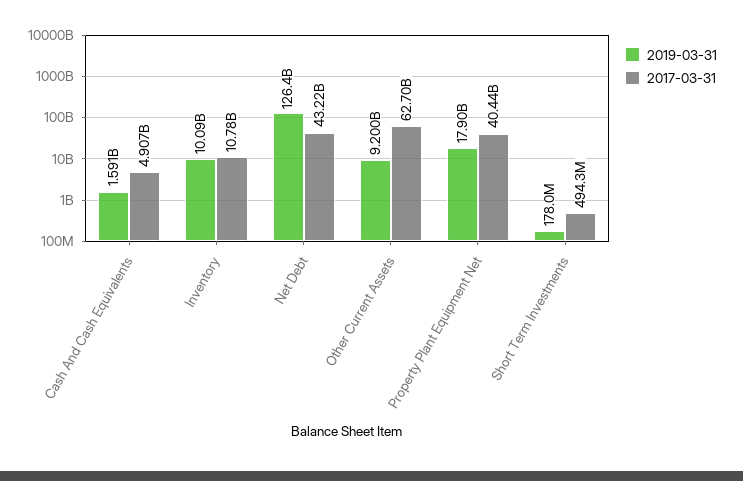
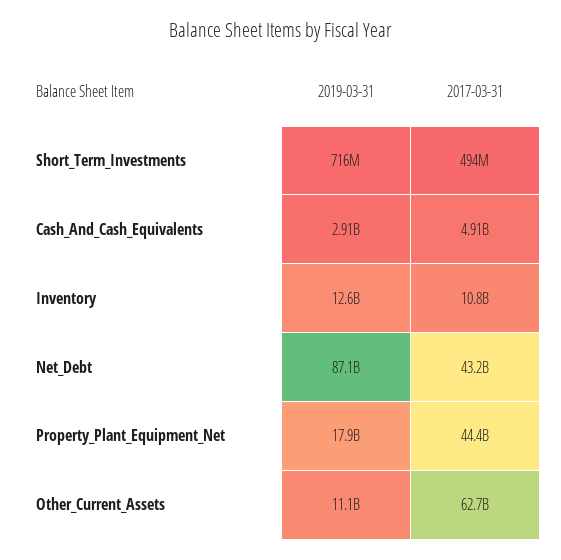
  {
    "2019-03-31": {
-     "Cash And Cash Equivalents": 1591000000,
+     "Cash And Cash Equivalents": 2910000000,
-     "Inventory": 10090000000,
+     "Inventory": 12600000000,
-     "Net Debt": 126400000000,
+     "Net Debt": 87100000000,
-     "Other Current Assets": 9200000000,
+     "Other Current Assets": 11100000000,
      "Property Plant Equipment Net": 17900000000,
-     "Short Term Investments": 178000000
+     "Short Term Investments": 716000000
    },
    "2017-03-31": {
      "Cash And Cash Equivalents": 4907000000,
      "Inventory": 10780000000,
      "Net Debt": 43220000000,
      "Other Current Assets": 62700000000,
-     "Property Plant Equipment Net": 40440000000,
+     "Property Plant Equipment Net": 44400000000,
      "Short Term Investments": 494300000
    }
  }

